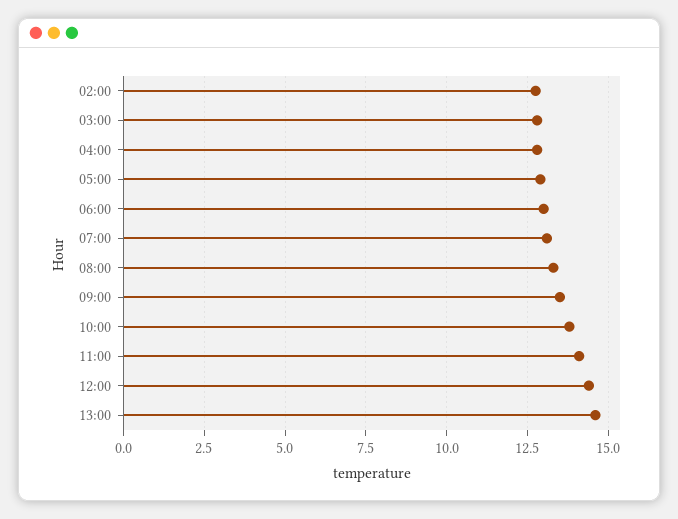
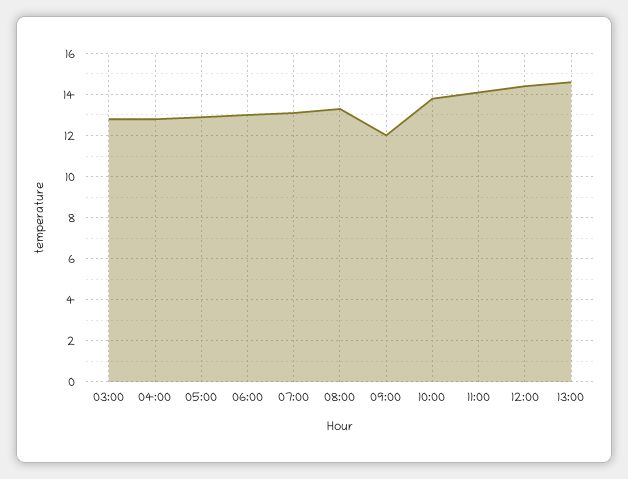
  {
-   "02:00": 12.75,
    "03:00": 12.75,
    "04:00": 12.75,
    "05:00": 13,
    "06:00": 13,
    "07:00": 13,
    "08:00": 13.25,
-   "09:00": 13.5,
+   "09:00": 12,
    "10:00": 13.75,
    "11:00": 14,
    "12:00": 14.5,
    "13:00": 14.5
  }

